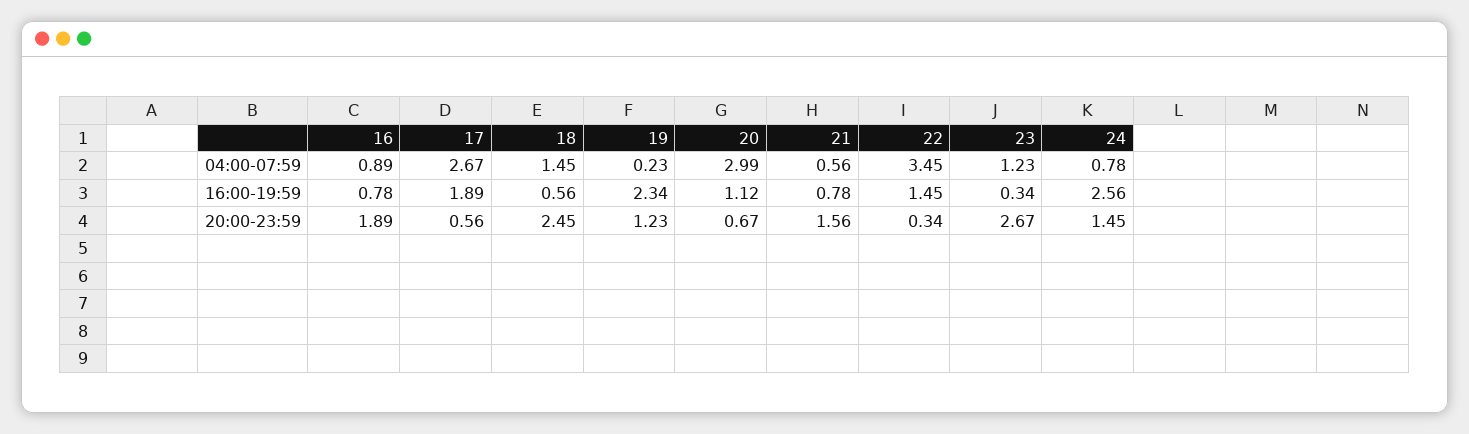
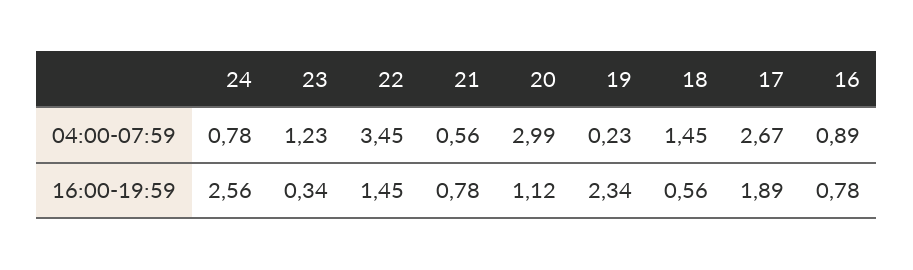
  {
    "16": {
      "04:00-07:59": 0.89,
-     "16:00-19:59": 0.78,
+     "16:00-19:59": 0.78
-     "20:00-23:59": 1.89
    },
    "17": {
      "04:00-07:59": 2.67,
-     "16:00-19:59": 1.89,
+     "16:00-19:59": 1.89
-     "20:00-23:59": 0.56
    },
    "18": {
      "04:00-07:59": 1.45,
-     "16:00-19:59": 0.56,
+     "16:00-19:59": 0.56
-     "20:00-23:59": 2.45
    },
    "19": {
      "04:00-07:59": 0.23,
-     "16:00-19:59": 2.34,
+     "16:00-19:59": 2.34
-     "20:00-23:59": 1.23
    },
    "20": {
      "04:00-07:59": 2.99,
-     "16:00-19:59": 1.12,
+     "16:00-19:59": 1.12
-     "20:00-23:59": 0.67
    },
    "21": {
      "04:00-07:59": 0.56,
-     "16:00-19:59": 0.78,
+     "16:00-19:59": 0.78
-     "20:00-23:59": 1.56
    },
    "22": {
      "04:00-07:59": 3.45,
-     "16:00-19:59": 1.45,
+     "16:00-19:59": 1.45
-     "20:00-23:59": 0.34
    },
    "23": {
      "04:00-07:59": 1.23,
-     "16:00-19:59": 0.34,
+     "16:00-19:59": 0.34
-     "20:00-23:59": 2.67
    },
    "24": {
      "04:00-07:59": 0.78,
-     "16:00-19:59": 2.56,
+     "16:00-19:59": 2.56
-     "20:00-23:59": 1.45
    }
  }

